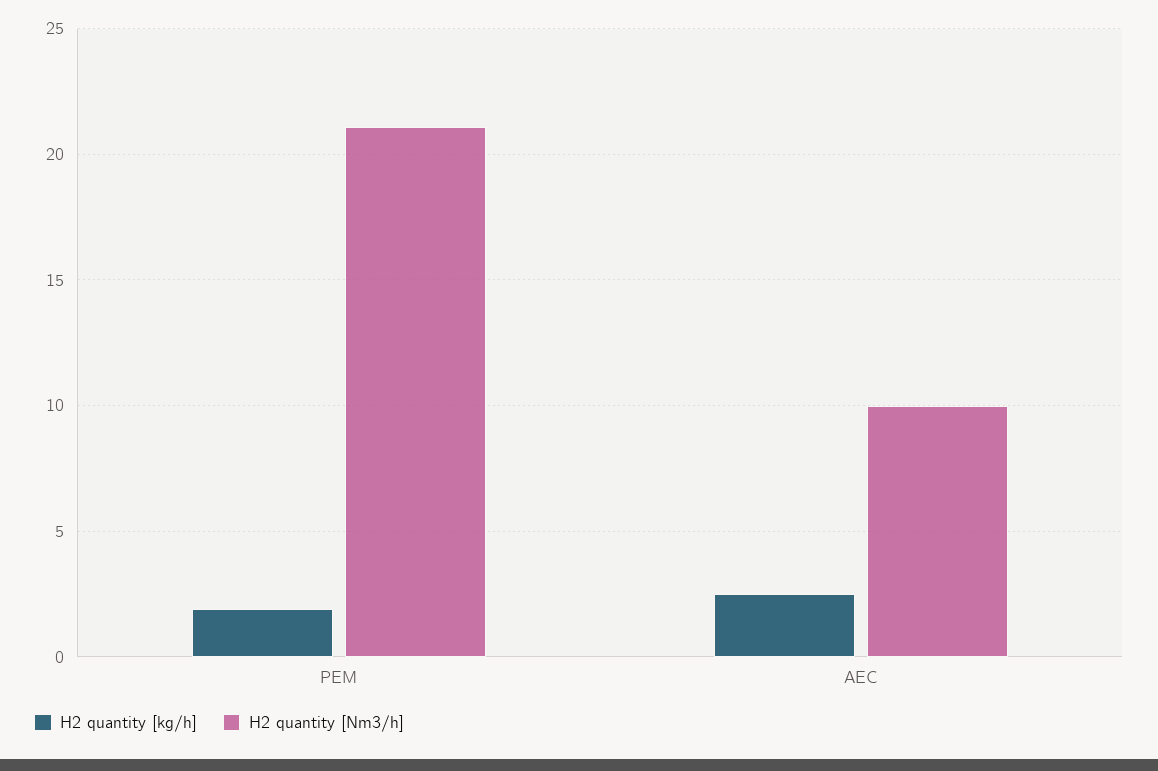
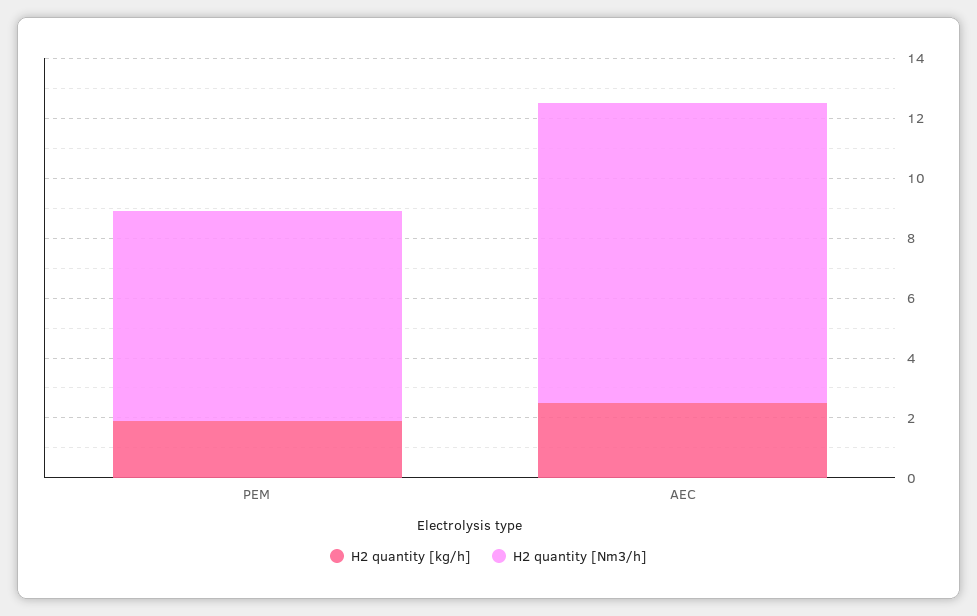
  {
    "H2 quantity [kg/h]": {
      "PEM": 2,
      "AEC": 2.5
    },
    "H2 quantity [Nm3/h]": {
-     "PEM": 21,
+     "PEM": 7,
      "AEC": 10
    }
  }

